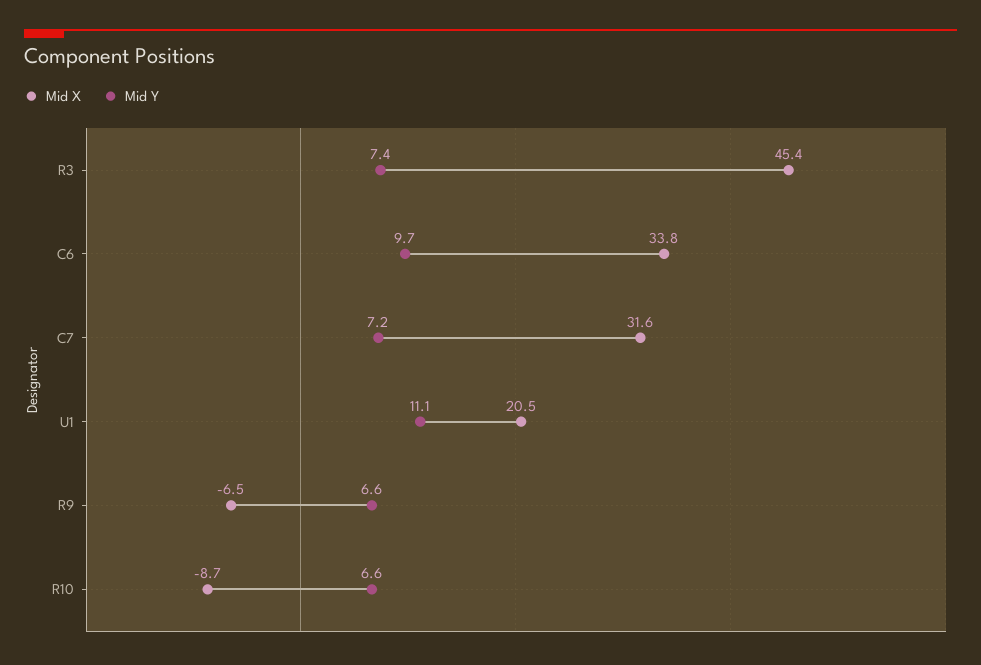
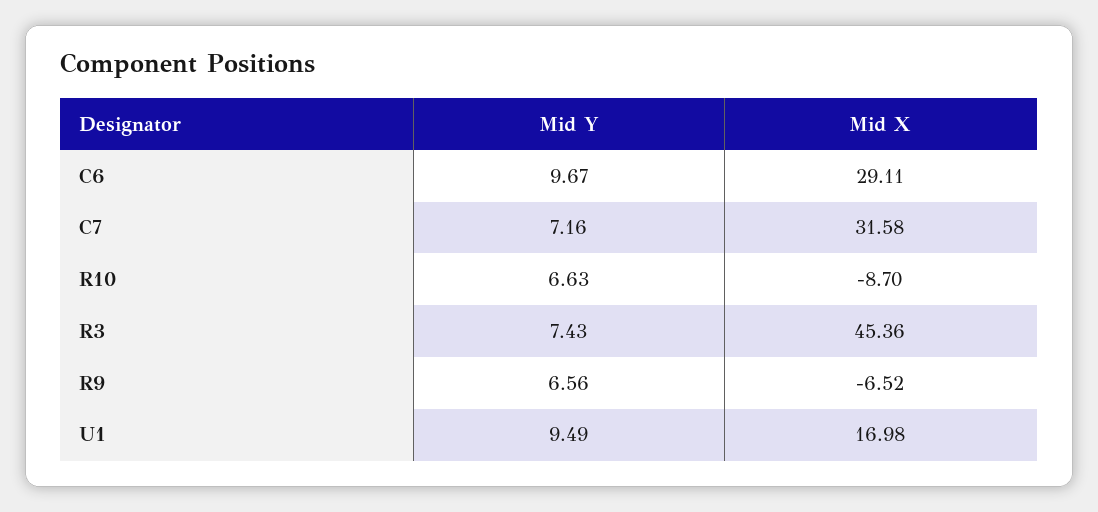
  {
    "Mid X": {
      "R3": 45.36,
-     "C6": 33.8,
+     "C6": 29.11,
      "C7": 31.58,
-     "U1": 20.5,
+     "U1": 16.98,
      "R9": -6.52,
      "R10": -8.7
    },
    "Mid Y": {
      "R3": 7.43,
      "C6": 9.67,
      "C7": 7.16,
-     "U1": 11.1,
+     "U1": 9.49,
      "R9": 6.56,
      "R10": 6.63
    }
  }

